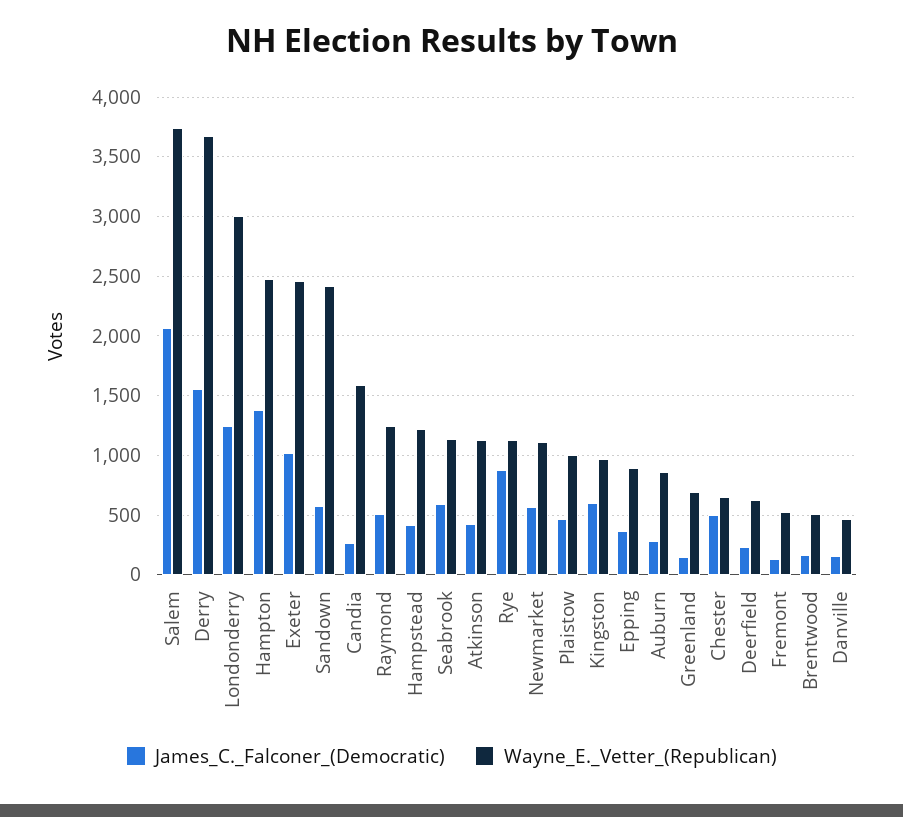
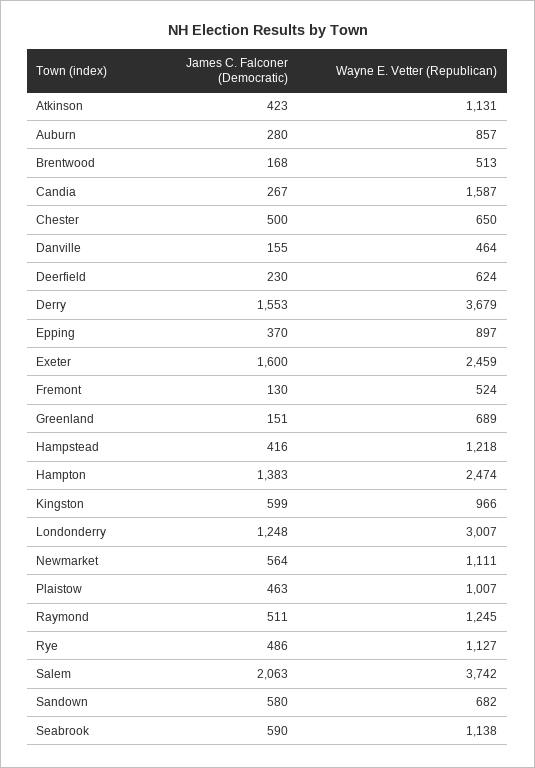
  {
    "James_C._Falconer_(Democratic)": {
      "Salem": 2063,
      "Derry": 1553,
      "Londonderry": 1248,
      "Hampton": 1383,
-     "Exeter": 1000,
+     "Exeter": 1600,
      "Sandown": 580,
      "Candia": 267,
      "Raymond": 511,
      "Hampstead": 416,
      "Seabrook": 590,
      "Atkinson": 423,
-     "Rye": 900,
+     "Rye": 486,
      "Newmarket": 564,
      "Plaistow": 463,
      "Kingston": 599,
      "Epping": 370,
      "Auburn": 280,
      "Greenland": 151,
      "Chester": 500,
      "Deerfield": 230,
      "Fremont": 130,
      "Brentwood": 168,
      "Danville": 155
    },
    "Wayne_E._Vetter_(Republican)": {
      "Salem": 3742,
      "Derry": 3679,
      "Londonderry": 3007,
      "Hampton": 2474,
      "Exeter": 2459,
-     "Sandown": 2400,
+     "Sandown": 682,
      "Candia": 1587,
      "Raymond": 1245,
      "Hampstead": 1218,
      "Seabrook": 1138,
      "Atkinson": 1131,
      "Rye": 1127,
      "Newmarket": 1111,
      "Plaistow": 1007,
      "Kingston": 966,
      "Epping": 897,
      "Auburn": 857,
      "Greenland": 689,
      "Chester": 650,
      "Deerfield": 624,
      "Fremont": 524,
      "Brentwood": 513,
      "Danville": 464
    }
  }

